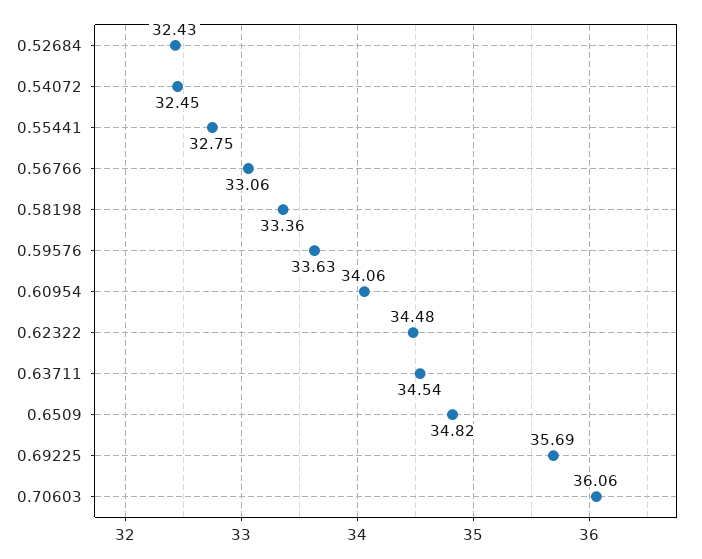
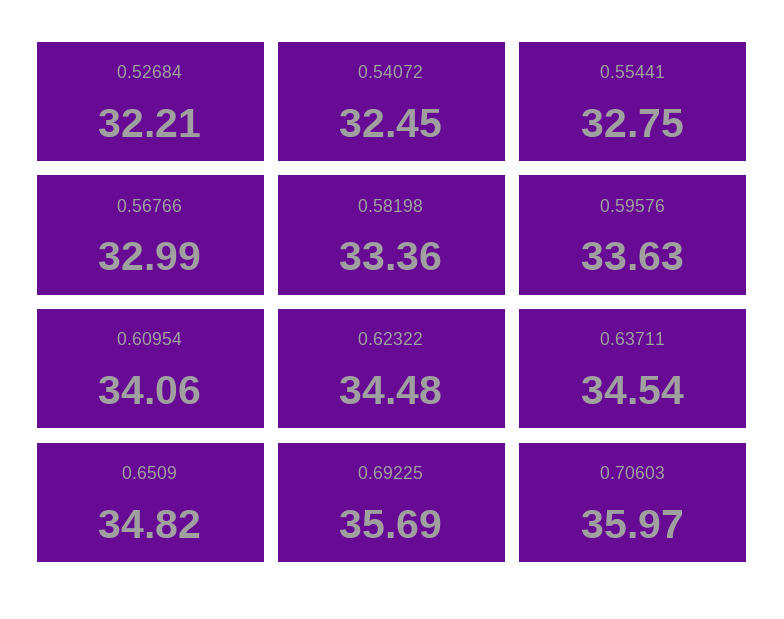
  {
-   "0.52684": 32.43,
+   "0.52684": 32.21,
    "0.54072": 32.45,
    "0.55441": 32.75,
-   "0.56766": 33.06,
+   "0.56766": 32.99,
    "0.58198": 33.36,
    "0.59576": 33.63,
    "0.60954": 34.06,
    "0.62322": 34.48,
    "0.63711": 34.54,
    "0.6509": 34.82,
    "0.69225": 35.69,
-   "0.70603": 36.06
+   "0.70603": 35.97
  }

